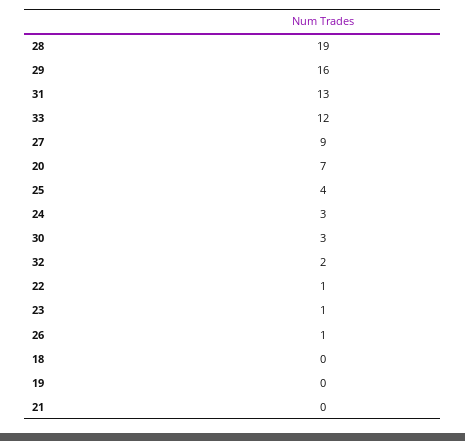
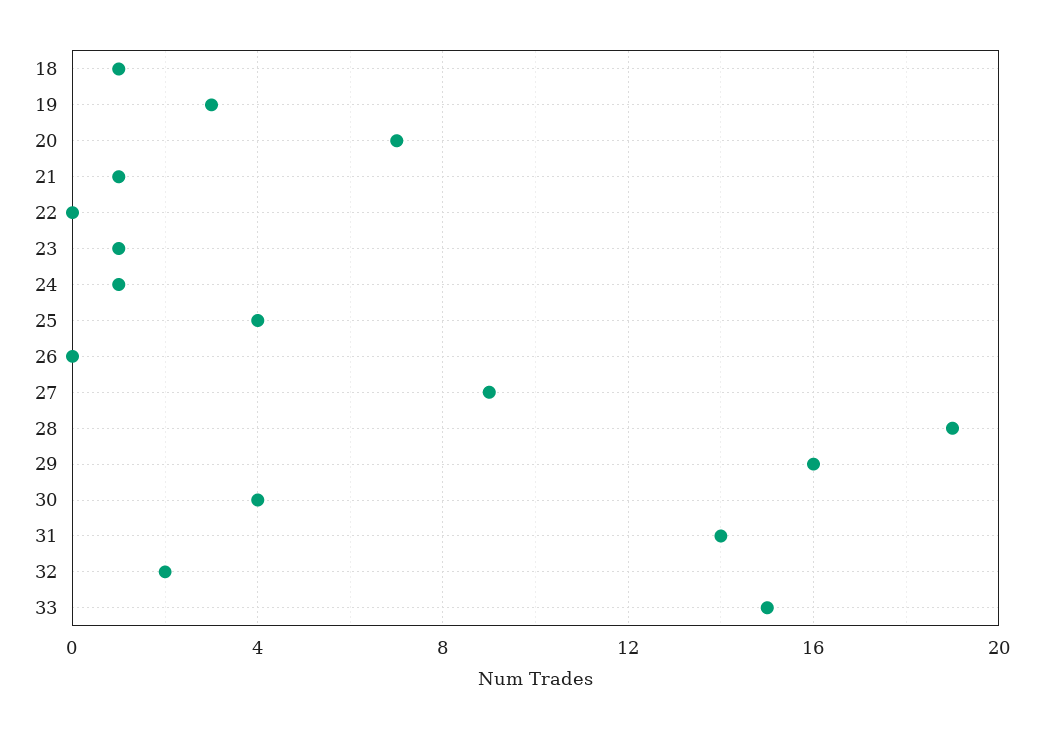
  {
    "28": 19,
    "29": 16,
-   "31": 13,
+   "31": 14,
-   "33": 12,
+   "33": 15,
    "27": 9,
    "20": 7,
    "25": 4,
-   "24": 3,
+   "24": 1,
-   "30": 3,
+   "30": 4,
    "32": 2,
-   "22": 1,
+   "22": 0,
    "23": 1,
-   "26": 1,
+   "26": 0,
-   "18": 0,
+   "18": 1,
-   "19": 0,
+   "19": 3,
-   "21": 0
+   "21": 1
  }

